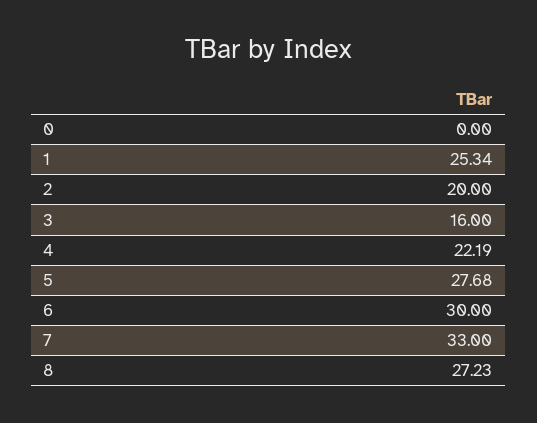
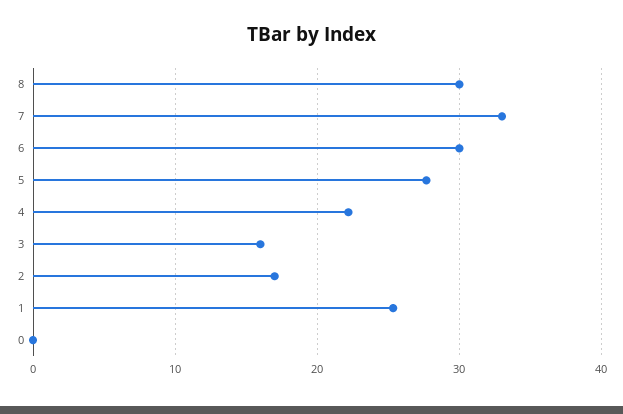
  {
    "0": 0,
    "1": 25.34,
-   "2": 20,
+   "2": 17,
    "3": 16,
    "4": 22.19,
    "5": 27.68,
    "6": 30,
    "7": 33,
-   "8": 27.23
+   "8": 30
  }

